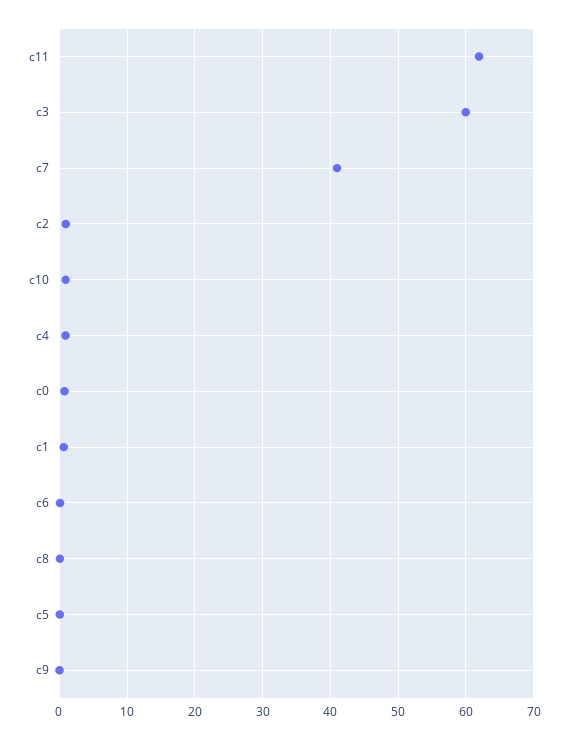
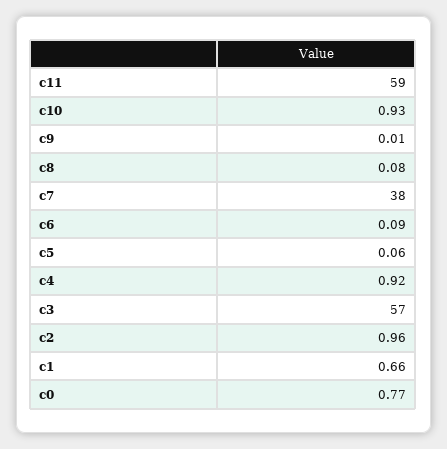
  {
-   "c11": 62,
+   "c11": 59,
-   "c3": 60,
+   "c3": 57,
-   "c7": 41,
+   "c7": 38,
    "c2": 0.96,
    "c10": 0.93,
    "c4": 0.92,
    "c0": 0.77,
    "c1": 0.66,
    "c6": 0.09,
    "c8": 0.08,
    "c5": 0.06,
    "c9": 0.01
  }

